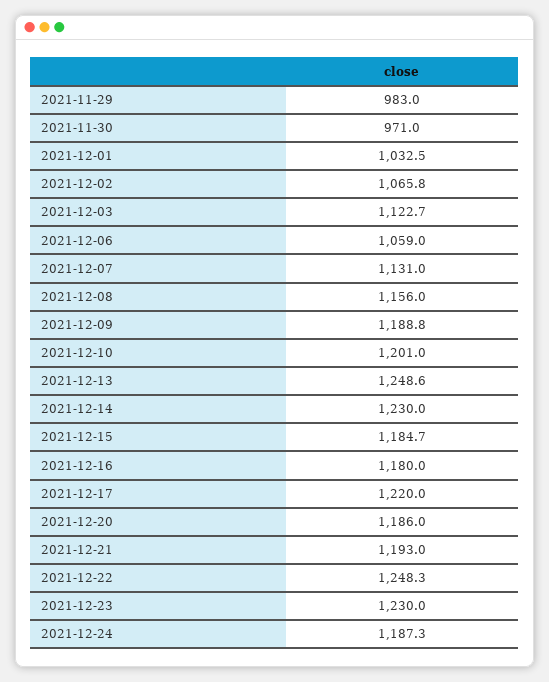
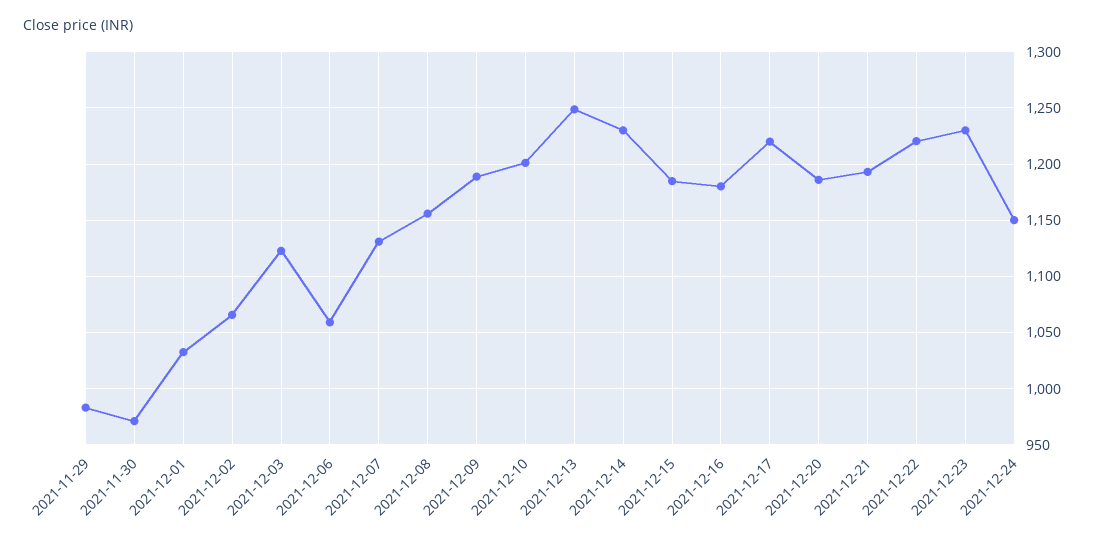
  {
    "2021-11-29": 983,
    "2021-11-30": 971,
    "2021-12-01": 1032.5,
    "2021-12-02": 1065.8,
    "2021-12-03": 1122.7,
    "2021-12-06": 1059,
    "2021-12-07": 1131,
    "2021-12-08": 1156,
    "2021-12-09": 1188.8,
    "2021-12-10": 1201,
    "2021-12-13": 1248.6,
    "2021-12-14": 1230,
    "2021-12-15": 1184.7,
    "2021-12-16": 1180,
    "2021-12-17": 1220,
    "2021-12-20": 1186,
    "2021-12-21": 1193,
-   "2021-12-22": 1248.3,
+   "2021-12-22": 1220,
    "2021-12-23": 1230,
-   "2021-12-24": 1187.3
+   "2021-12-24": 1150
  }

